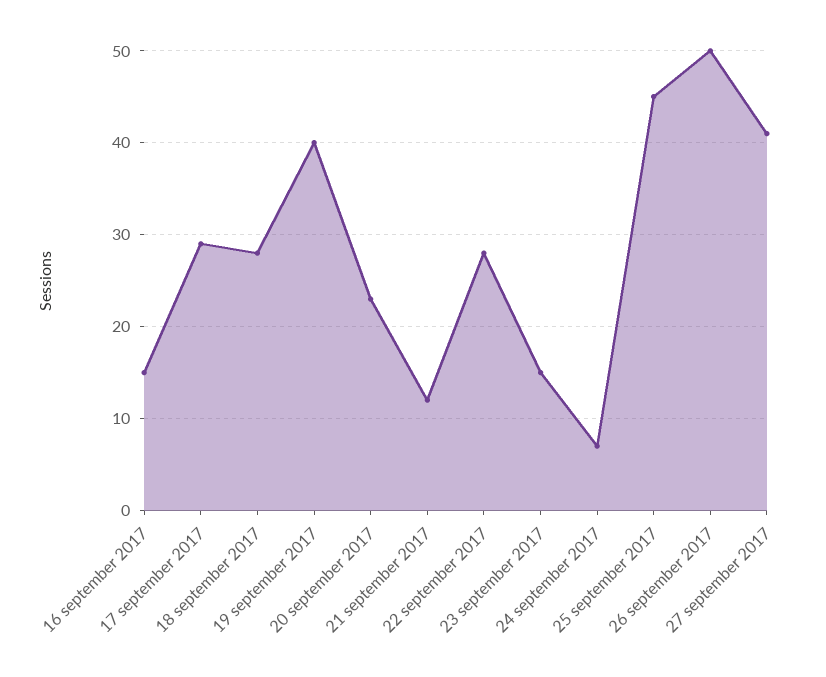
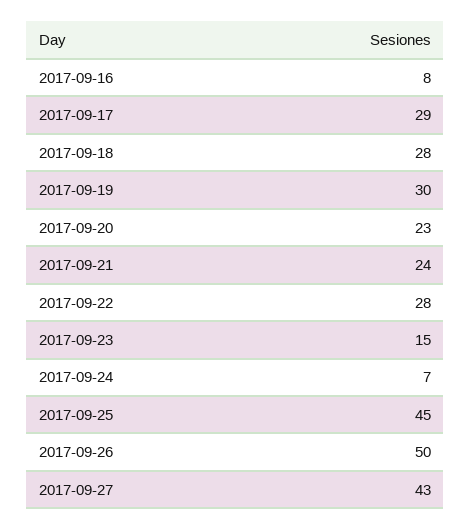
  {
-   "16 september 2017": 15,
+   "16 september 2017": 8,
    "17 september 2017": 29,
    "18 september 2017": 28,
-   "19 september 2017": 40,
+   "19 september 2017": 30,
    "20 september 2017": 23,
-   "21 september 2017": 12,
+   "21 september 2017": 24,
    "22 september 2017": 28,
    "23 september 2017": 15,
    "24 september 2017": 7,
    "25 september 2017": 45,
    "26 september 2017": 50,
-   "27 september 2017": 41
+   "27 september 2017": 43
  }

